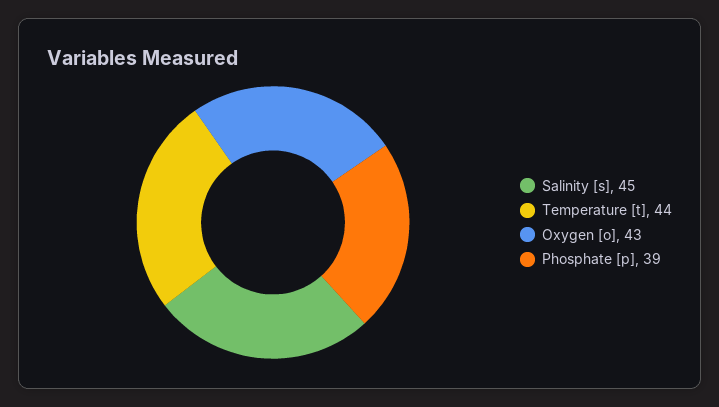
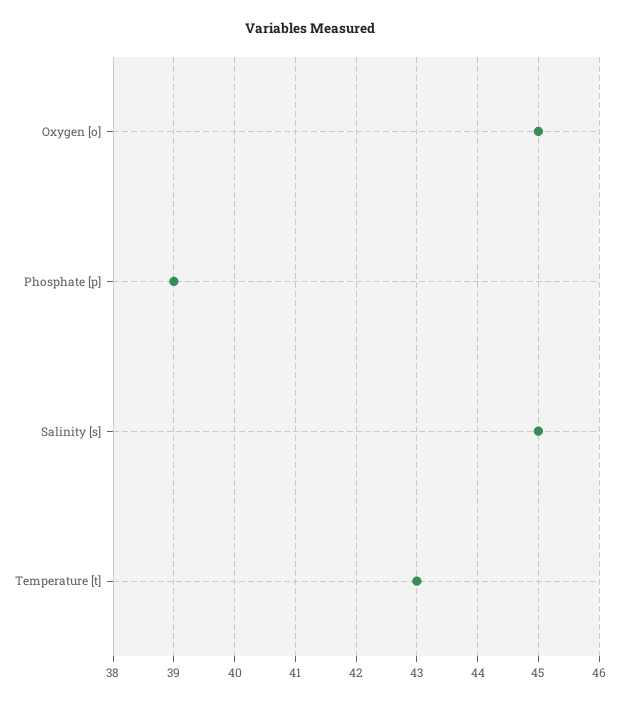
  {
    "Salinity [s]": 45,
-   "Temperature [t]": 44,
+   "Temperature [t]": 43,
-   "Oxygen [o]": 43,
+   "Oxygen [o]": 45,
    "Phosphate [p]": 39
  }

